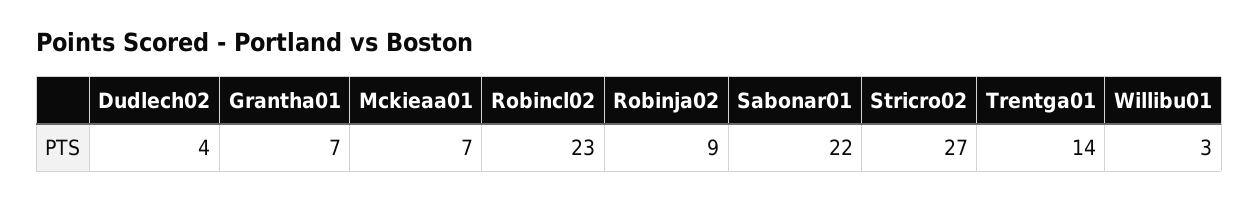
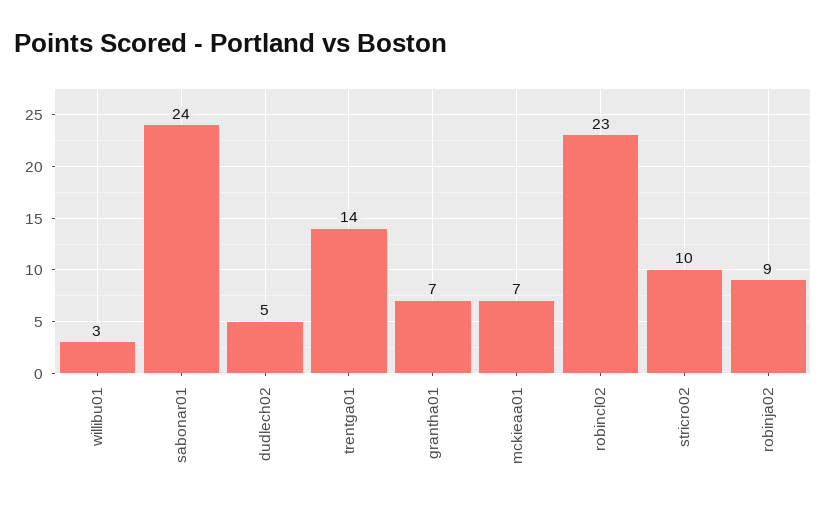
  {
-   "Dudlech02": 4,
+   "Dudlech02": 5,
    "Grantha01": 7,
    "Mckieaa01": 7,
    "Robincl02": 23,
    "Robinja02": 9,
-   "Sabonar01": 22,
+   "Sabonar01": 24,
-   "Stricro02": 27,
+   "Stricro02": 10,
    "Trentga01": 14,
    "Willibu01": 3
  }

